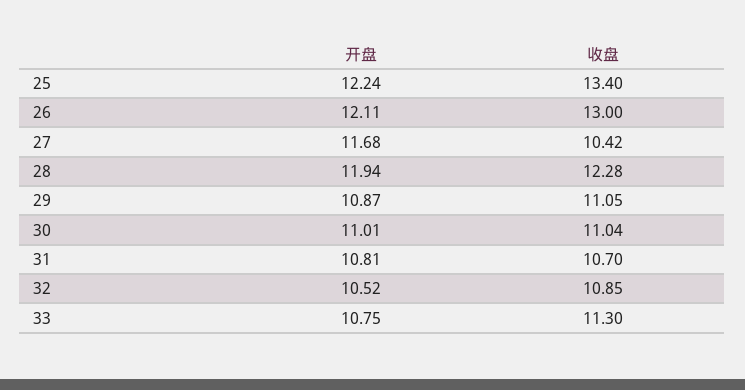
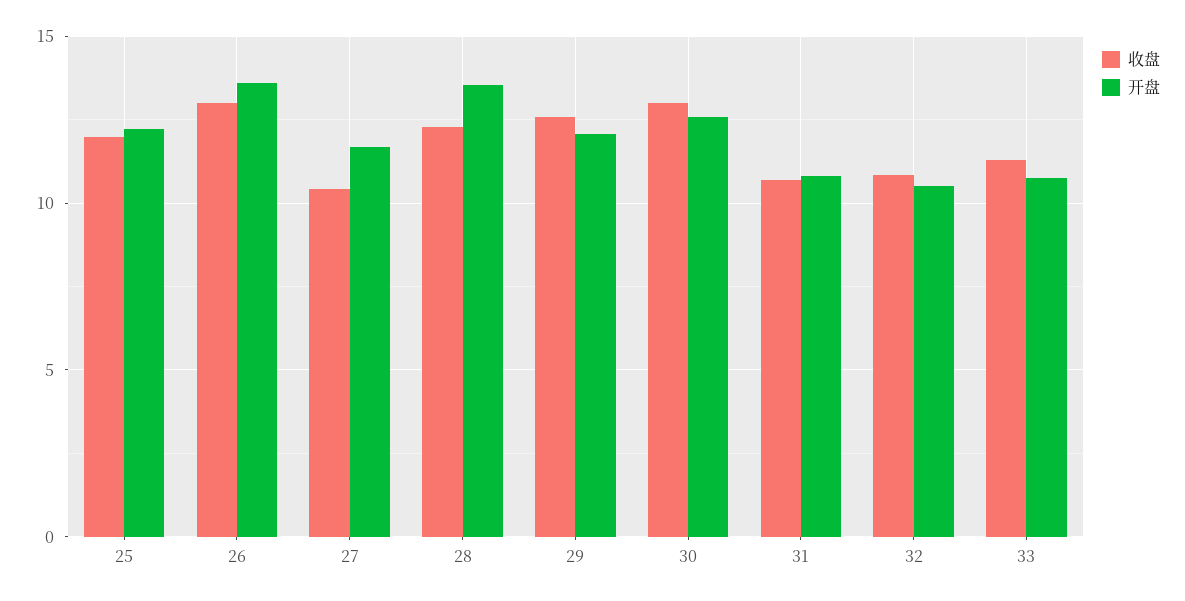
  {
    "开盘": {
      "25": 12.24,
-     "26": 12.11,
+     "26": 13.5,
      "27": 11.68,
-     "28": 11.94,
+     "28": 13.5,
-     "29": 10.87,
+     "29": 12,
-     "30": 11.01,
+     "30": 12.5,
      "31": 10.81,
      "32": 10.52,
      "33": 10.75
    },
    "收盘": {
-     "25": 13.4,
+     "25": 12,
      "26": 13,
      "27": 10.42,
      "28": 12.28,
-     "29": 11.05,
+     "29": 12.5,
-     "30": 11.04,
+     "30": 13,
      "31": 10.7,
      "32": 10.85,
      "33": 11.3
    }
  }

